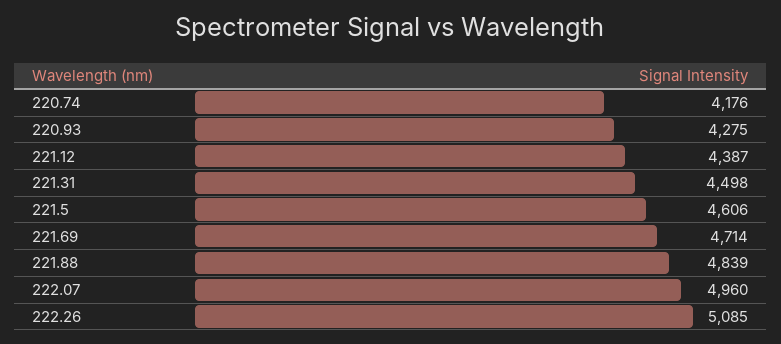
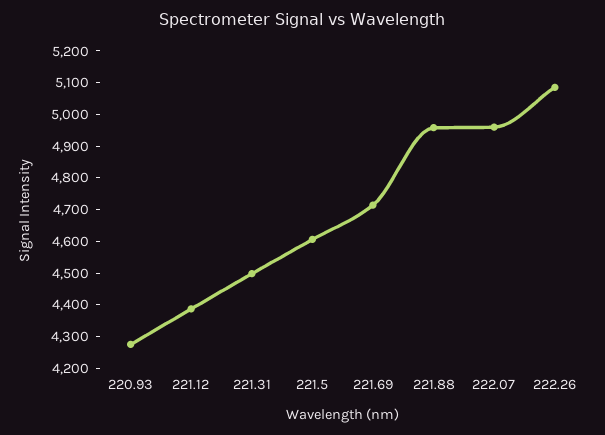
  {
-   "220.74": 4176,
    "220.93": 4275,
    "221.12": 4387,
    "221.31": 4498,
    "221.5": 4606,
    "221.69": 4714,
-   "221.88": 4839,
+   "221.88": 4950,
    "222.07": 4960,
    "222.26": 5085
  }

